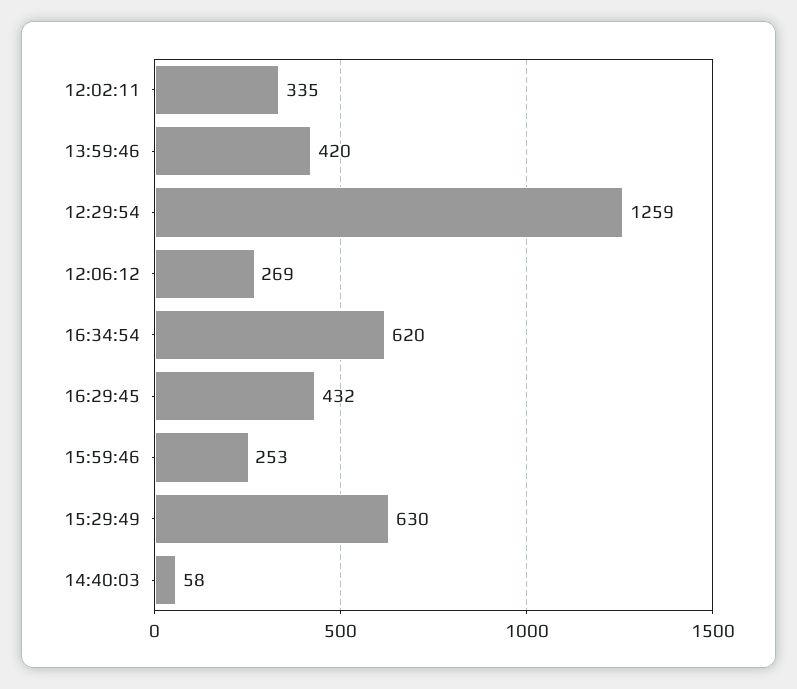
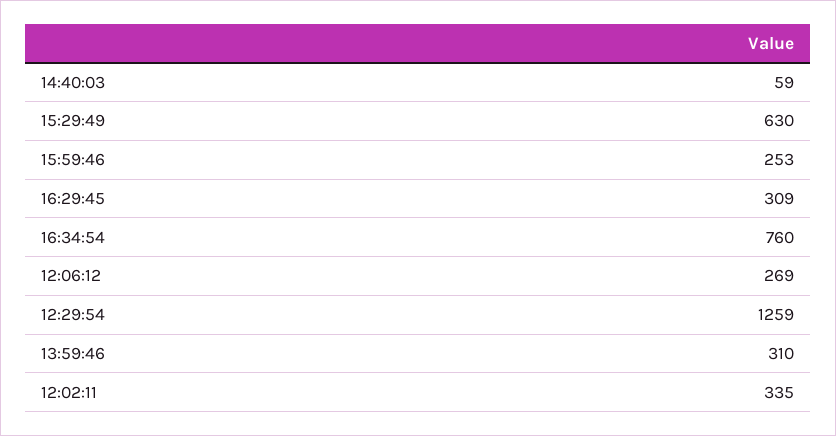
  {
    "12:02:11": 335,
-   "13:59:46": 420,
+   "13:59:46": 310,
    "12:29:54": 1259,
    "12:06:12": 269,
-   "16:34:54": 620,
+   "16:34:54": 760,
-   "16:29:45": 432,
+   "16:29:45": 309,
    "15:59:46": 253,
    "15:29:49": 630,
-   "14:40:03": 58
+   "14:40:03": 59
  }

